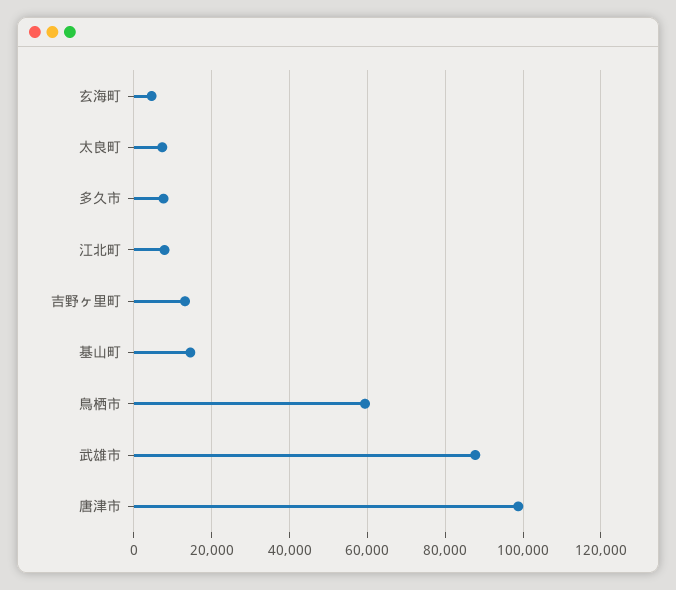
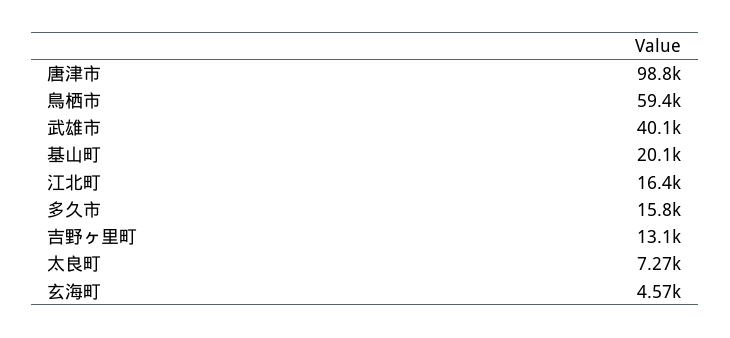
  {
    "玄海町": 4570,
    "太良町": 7270,
-   "多久市": 8000,
+   "多久市": 15800,
-   "江北町": 8000,
+   "江北町": 16400,
    "吉野ヶ里町": 13100,
-   "基山町": 14000,
+   "基山町": 20100,
    "鳥栖市": 59400,
-   "武雄市": 88000,
+   "武雄市": 40100,
    "唐津市": 98800
  }

